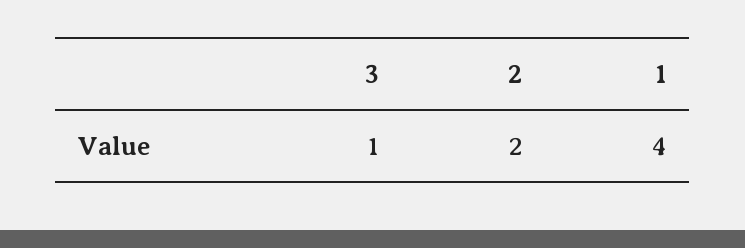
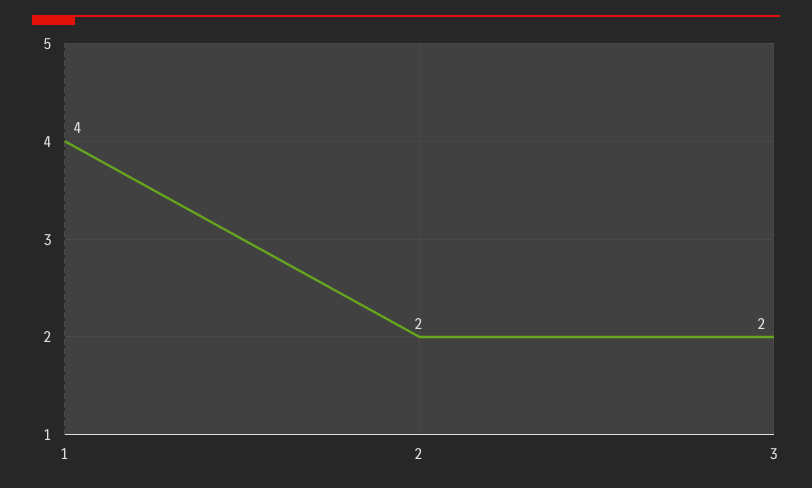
  {
-   "3": 1,
+   "3": 2,
    "2": 2,
    "1": 4
  }

